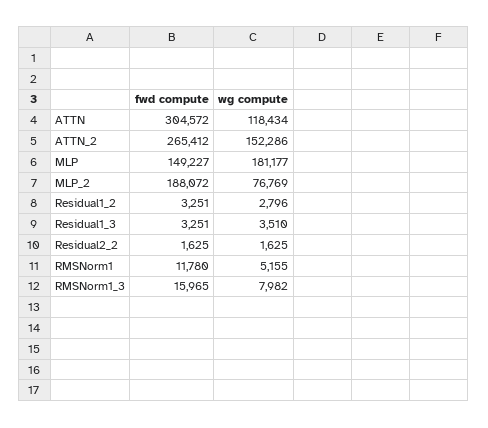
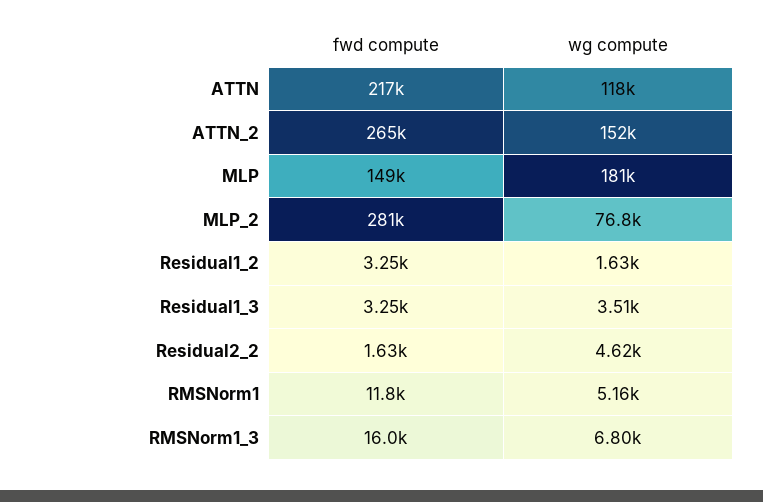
  {
    "fwd compute": {
-     "ATTN": 304572,
+     "ATTN": 217000,
      "ATTN_2": 265412,
      "MLP": 149227,
-     "MLP_2": 188072,
+     "MLP_2": 281000,
      "Residual1_2": 3251,
      "Residual1_3": 3251,
      "Residual2_2": 1625,
      "RMSNorm1": 11780,
      "RMSNorm1_3": 15965
    },
    "wg compute": {
      "ATTN": 118434,
      "ATTN_2": 152286,
      "MLP": 181177,
      "MLP_2": 76769,
-     "Residual1_2": 2796,
+     "Residual1_2": 1630,
      "Residual1_3": 3510,
-     "Residual2_2": 1625,
+     "Residual2_2": 4620,
      "RMSNorm1": 5155,
-     "RMSNorm1_3": 7982
+     "RMSNorm1_3": 6800
    }
  }

